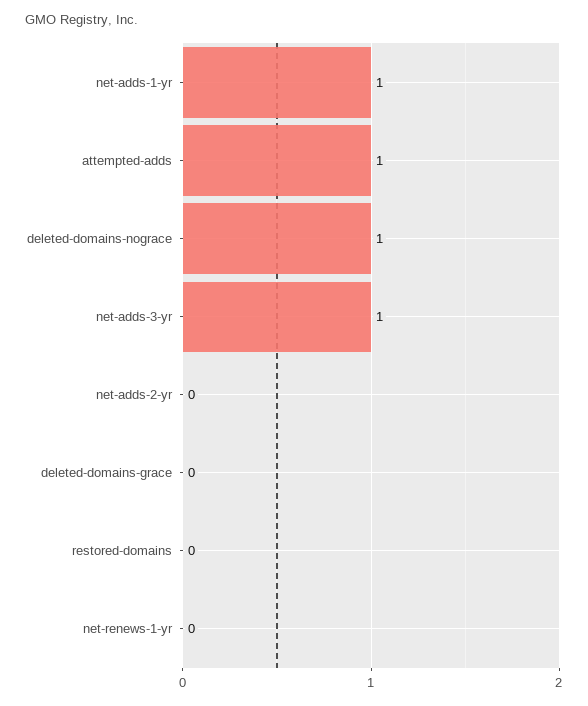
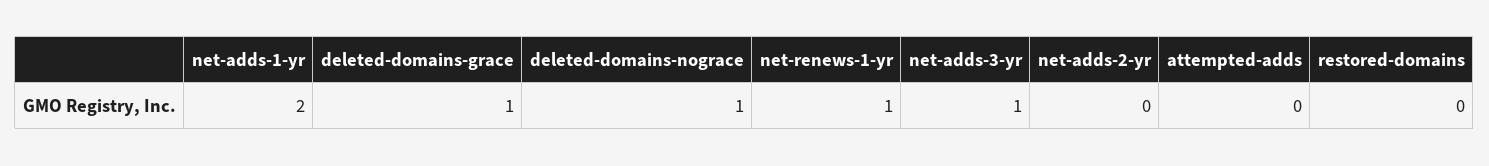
  {
-   "net-adds-1-yr": 1,
+   "net-adds-1-yr": 2,
-   "attempted-adds": 1,
+   "attempted-adds": 0,
    "deleted-domains-nograce": 1,
    "net-adds-3-yr": 1,
    "net-adds-2-yr": 0,
-   "deleted-domains-grace": 0,
+   "deleted-domains-grace": 1,
    "restored-domains": 0,
-   "net-renews-1-yr": 0
+   "net-renews-1-yr": 1
  }

